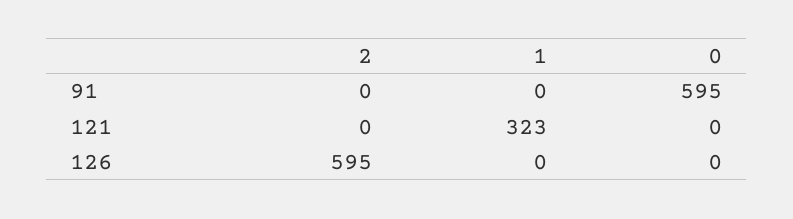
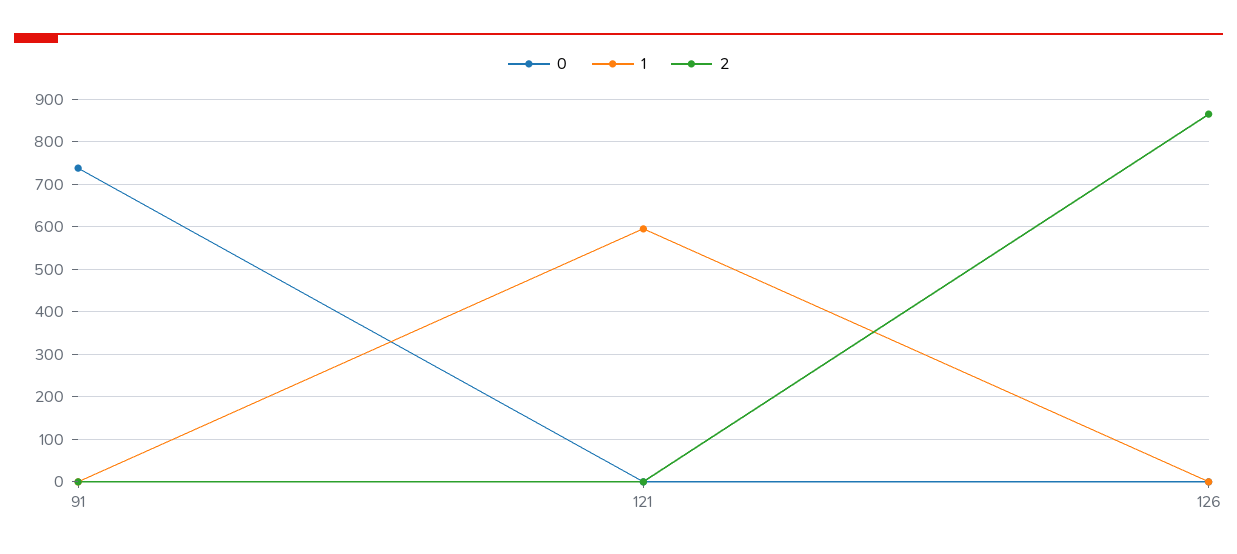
  {
    "2": {
      "91": 0,
      "121": 0,
-     "126": 595
+     "126": 860
    },
    "1": {
      "91": 0,
-     "121": 323,
+     "121": 600,
      "126": 0
    },
    "0": {
-     "91": 595,
+     "91": 740,
      "121": 0,
      "126": 0
    }
  }

